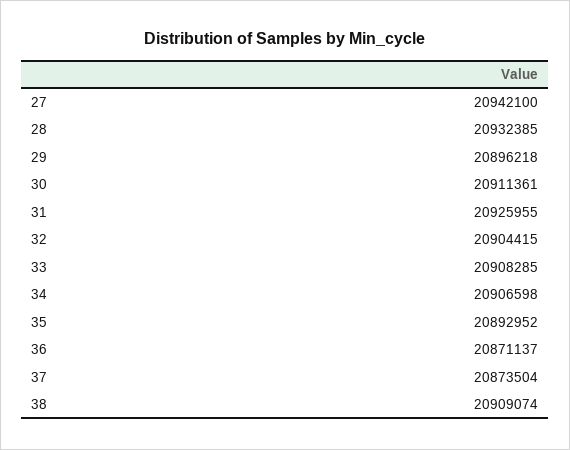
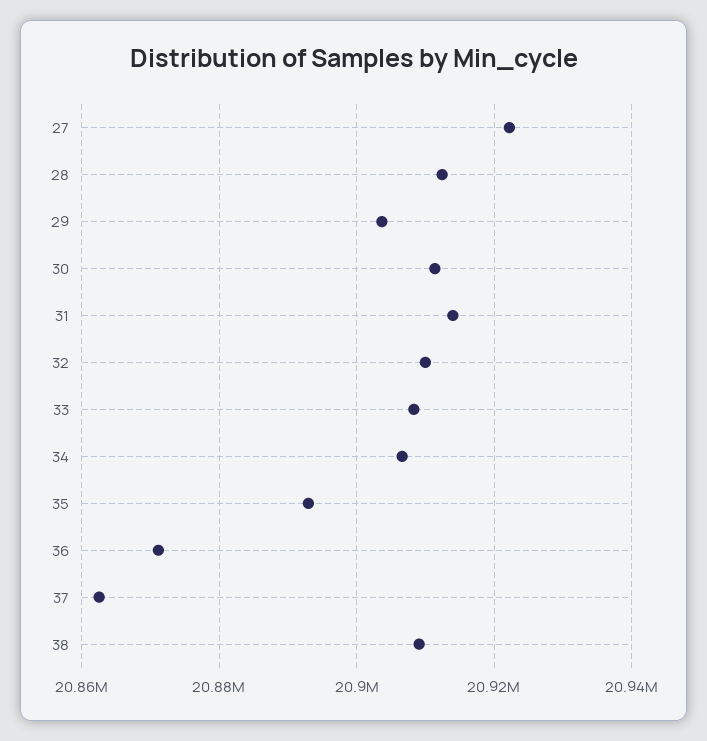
  {
-   "27": 20942100,
+   "27": 20922000,
-   "28": 20932385,
+   "28": 20912000,
-   "29": 20896218,
+   "29": 20904000,
    "30": 20911361,
-   "31": 20925955,
+   "31": 20914000,
-   "32": 20904415,
+   "32": 20910000,
    "33": 20908285,
    "34": 20906598,
    "35": 20892952,
    "36": 20871137,
-   "37": 20873504,
+   "37": 20862000,
    "38": 20909074
  }

